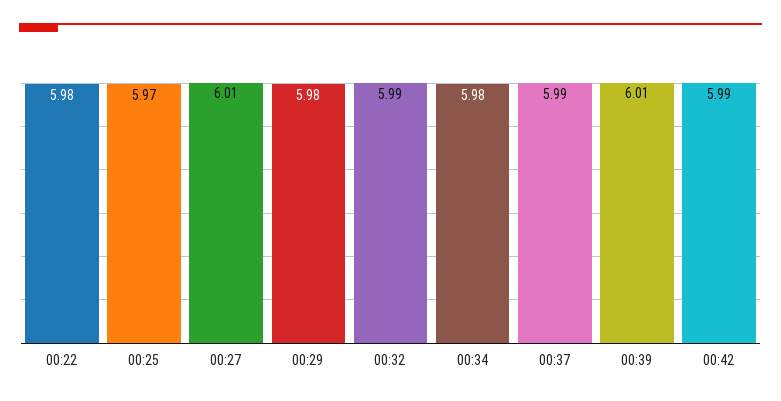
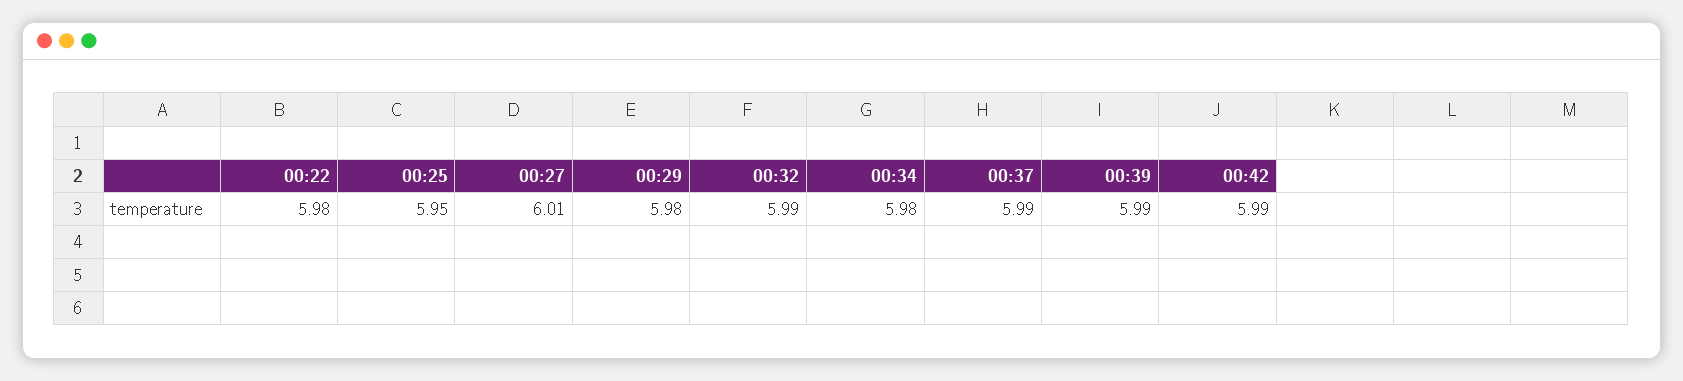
  {
    "00:22": 5.98,
-   "00:25": 5.97,
+   "00:25": 5.95,
    "00:27": 6.01,
    "00:29": 5.98,
    "00:32": 5.99,
    "00:34": 5.98,
    "00:37": 5.99,
-   "00:39": 6.01,
+   "00:39": 5.99,
    "00:42": 5.99
  }

